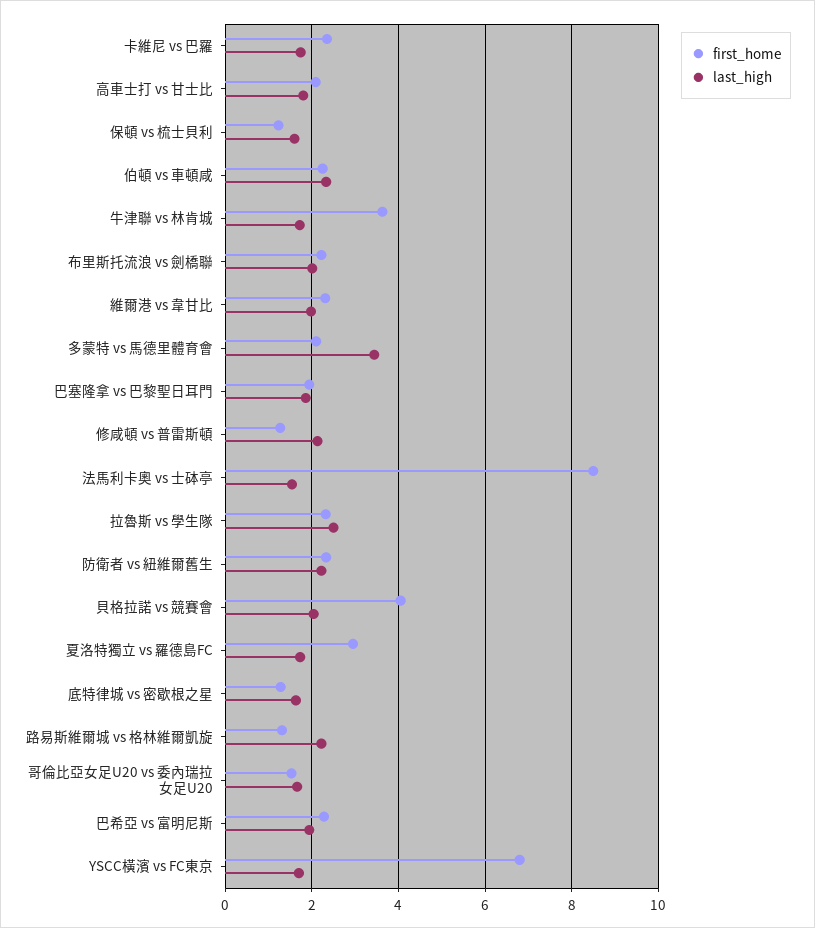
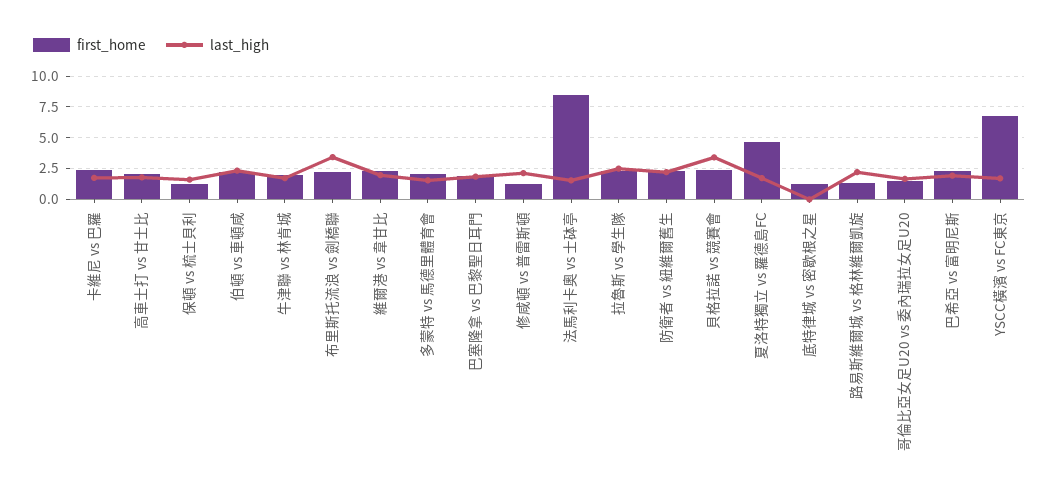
  {
    "first_home": {
      "卡維尼 vs 巴羅": 2.4,
      "高車士打 vs 甘士比": 2,
      "保頓 vs 梳士貝利": 1.2,
      "伯頓 vs 車頓咸": 2.2,
-     "牛津聯 vs 林肯城": 3.6,
+     "牛津聯 vs 林肯城": 2,
      "布里斯托流浪 vs 劍橋聯": 2.2,
      "維爾港 vs 韋甘比": 2.4,
      "多蒙特 vs 馬德里體育會": 2.2,
      "巴塞隆拿 vs 巴黎聖日耳門": 2,
      "修咸頓 vs 普雷斯頓": 1.2,
      "法馬利卡奧 vs 士砵亭": 8.6,
      "拉魯斯 vs 學生隊": 2.4,
      "防衛者 vs 紐維爾舊生": 2.4,
-     "貝格拉諾 vs 競賽會": 4,
+     "貝格拉諾 vs 競賽會": 2.5,
-     "夏洛特獨立 vs 羅德島FC": 3,
+     "夏洛特獨立 vs 羅德島FC": 4.5,
      "底特律城 vs 密歇根之星": 1.2,
      "路易斯維爾城 vs 格林維爾凱旋": 1.4,
      "哥倫比亞女足U20 vs 委內瑞拉女足U20": 1.6,
      "巴希亞 vs 富明尼斯": 2.2,
      "YSCC橫濱 vs FC東京": 6.8
    },
    "last_high": {
      "卡維尼 vs 巴羅": 1.8,
      "高車士打 vs 甘士比": 1.8,
      "保頓 vs 梳士貝利": 1.6,
      "伯頓 vs 車頓咸": 2.4,
      "牛津聯 vs 林肯城": 1.8,
-     "布里斯托流浪 vs 劍橋聯": 2,
+     "布里斯托流浪 vs 劍橋聯": 3.5,
      "維爾港 vs 韋甘比": 2,
-     "多蒙特 vs 馬德里體育會": 3.4,
+     "多蒙特 vs 馬德里體育會": 1.5,
      "巴塞隆拿 vs 巴黎聖日耳門": 1.8,
      "修咸頓 vs 普雷斯頓": 2.2,
      "法馬利卡奧 vs 士砵亭": 1.6,
      "拉魯斯 vs 學生隊": 2.6,
      "防衛者 vs 紐維爾舊生": 2.2,
-     "貝格拉諾 vs 競賽會": 2,
+     "貝格拉諾 vs 競賽會": 3.5,
      "夏洛特獨立 vs 羅德島FC": 1.8,
-     "底特律城 vs 密歇根之星": 1.6,
+     "底特律城 vs 密歇根之星": 0,
      "路易斯維爾城 vs 格林維爾凱旋": 2.2,
      "哥倫比亞女足U20 vs 委內瑞拉女足U20": 1.6,
      "巴希亞 vs 富明尼斯": 2,
      "YSCC橫濱 vs FC東京": 1.8
    }
  }

